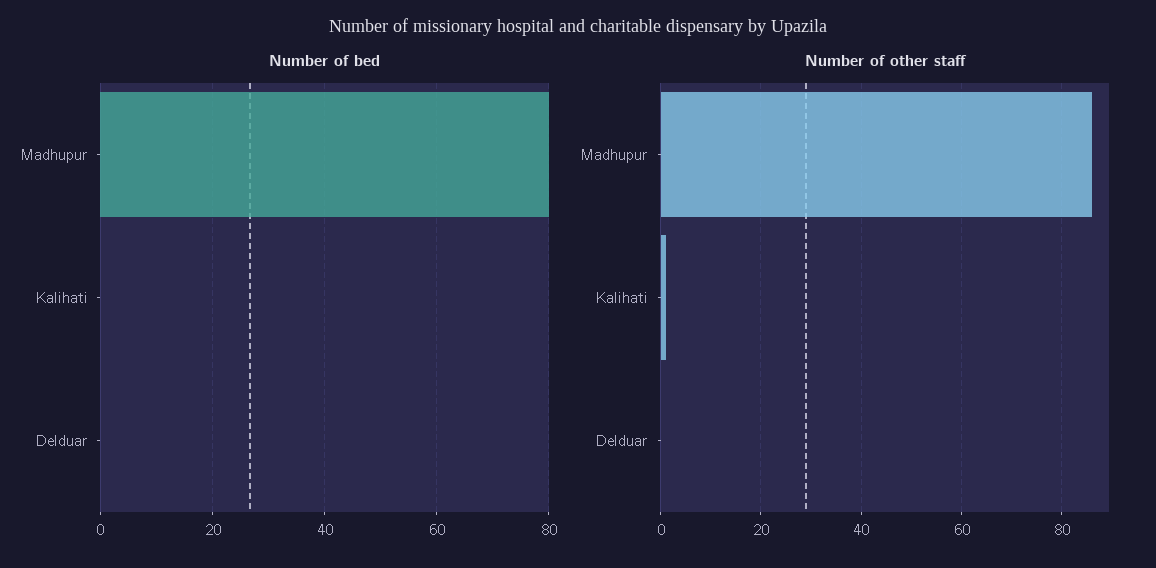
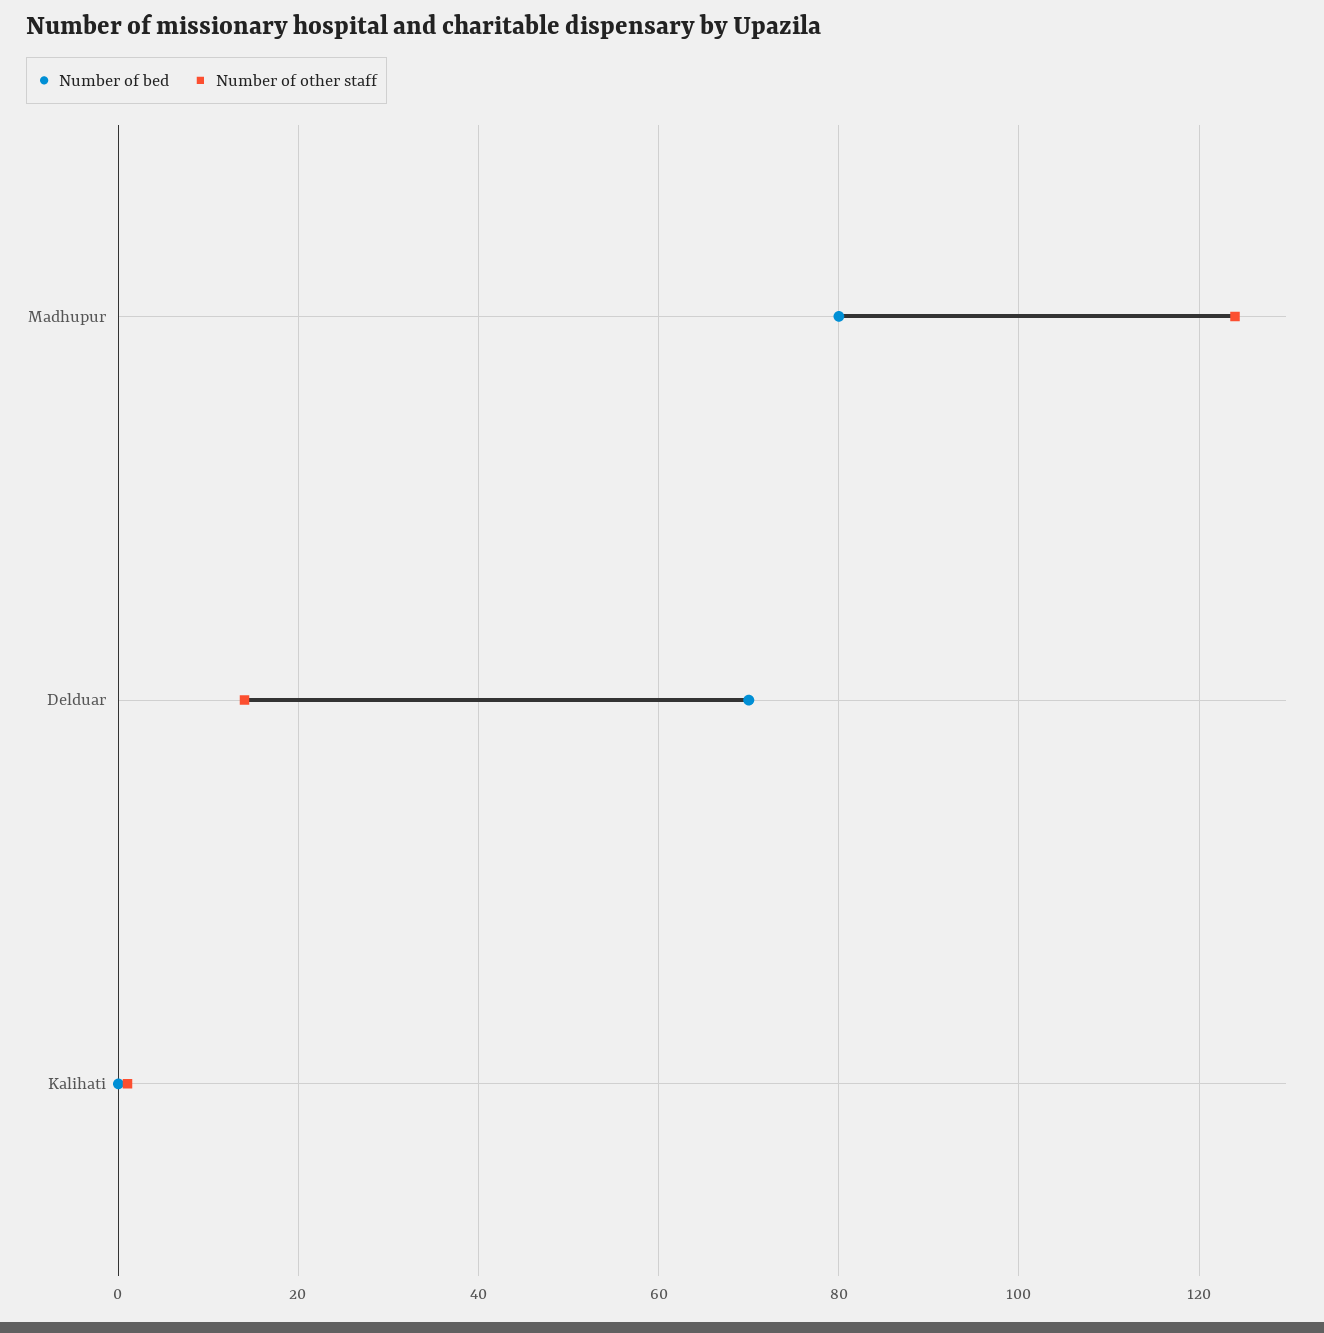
  {
    "Number of bed": {
      "Madhupur": 80,
      "Kalihati": 0,
-     "Delduar": 0
+     "Delduar": 70
    },
    "Number of other staff": {
-     "Madhupur": 85,
+     "Madhupur": 125,
      "Kalihati": 0,
-     "Delduar": 0
+     "Delduar": 15
    }
  }

